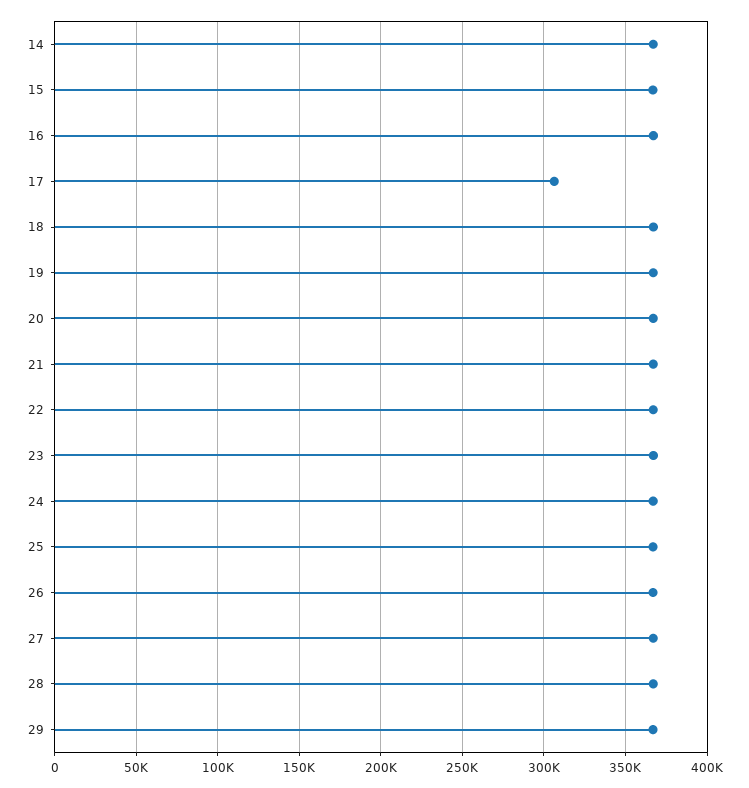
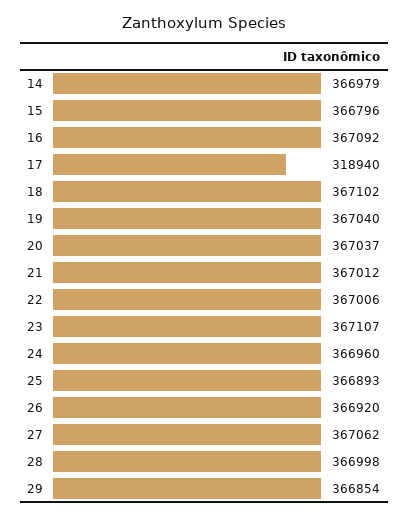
  {
    "14": 366979,
    "15": 366796,
    "16": 367092,
-   "17": 305000,
+   "17": 318940,
    "18": 367102,
    "19": 367040,
    "20": 367037,
    "21": 367012,
    "22": 367006,
    "23": 367107,
    "24": 366960,
    "25": 366893,
    "26": 366920,
    "27": 367062,
    "28": 366998,
    "29": 366854
  }

